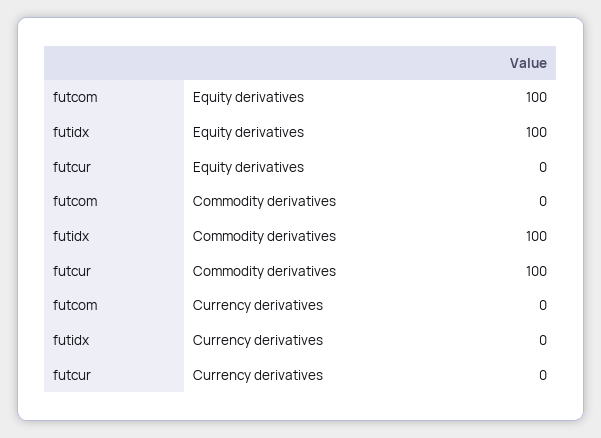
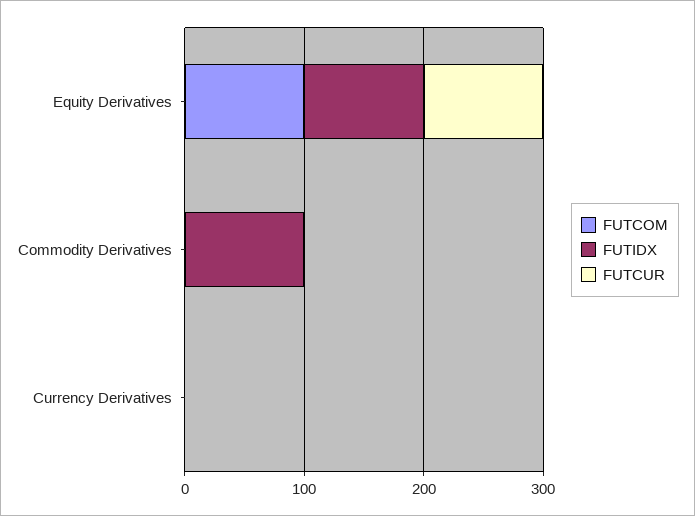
  {
    "futcom": {
      "Equity derivatives": 100,
      "Commodity derivatives": 0,
      "Currency derivatives": 0
    },
    "futidx": {
      "Equity derivatives": 100,
      "Commodity derivatives": 100,
      "Currency derivatives": 0
    },
    "futcur": {
-     "Equity derivatives": 0,
+     "Equity derivatives": 100,
-     "Commodity derivatives": 100,
+     "Commodity derivatives": 0,
      "Currency derivatives": 0
    }
  }

